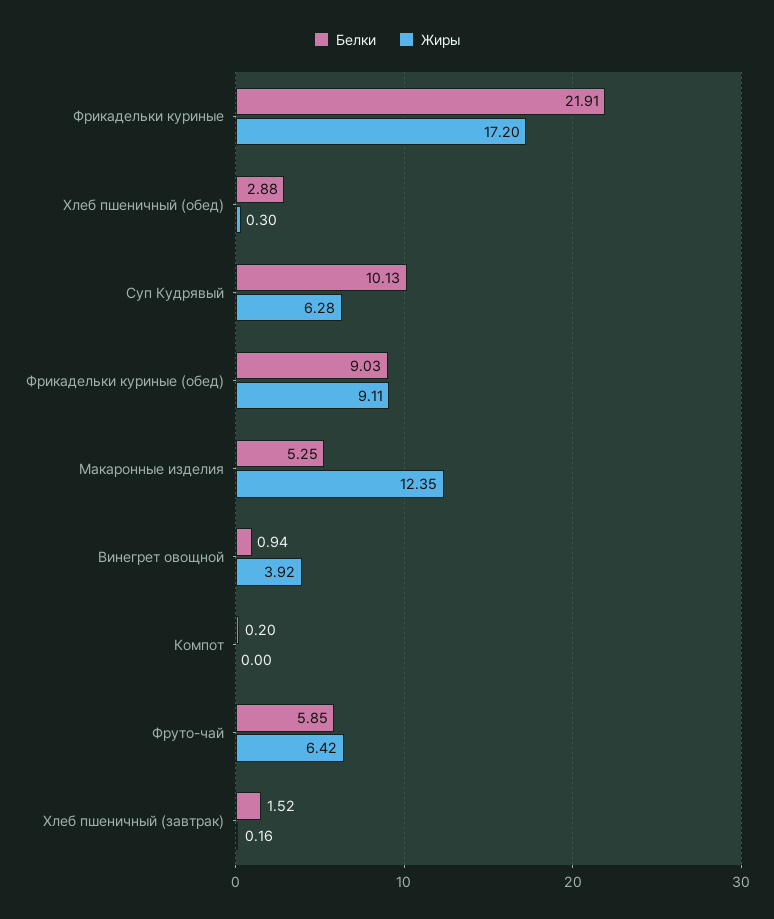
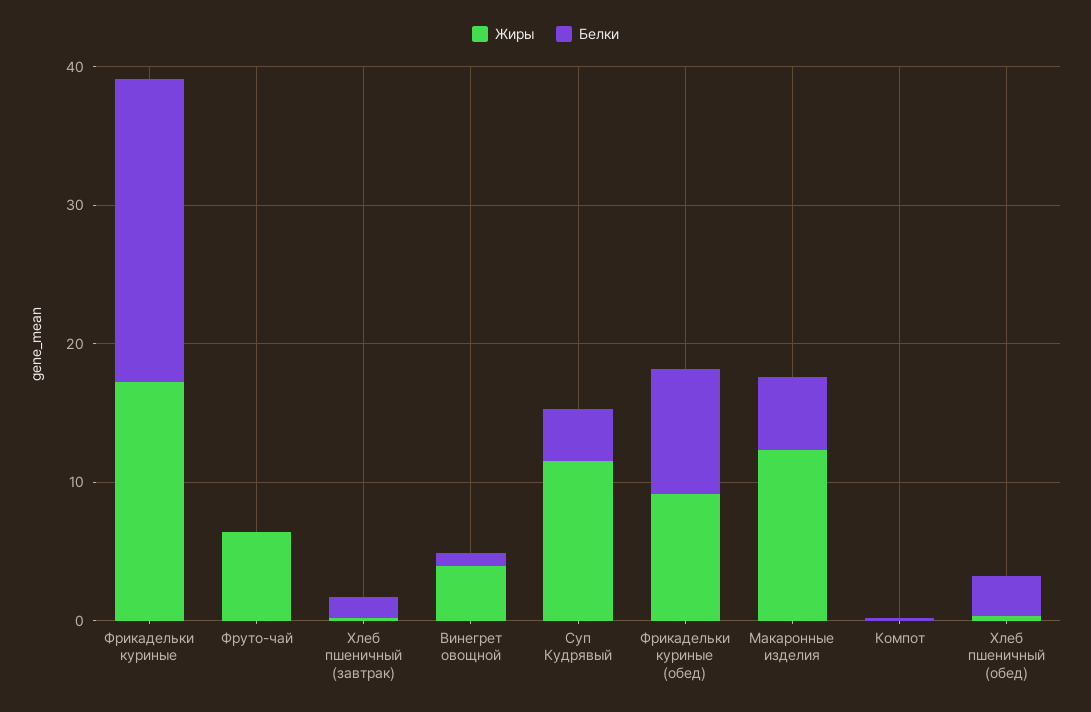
  {
    "Белки": {
      "Фрикадельки куриные": 21.91,
      "Хлеб пшеничный (обед)": 2.88,
-     "Суп Кудрявый": 10.13,
+     "Суп Кудрявый": 4,
      "Фрикадельки куриные (обед)": 9.03,
      "Макаронные изделия": 5.25,
      "Винегрет овощной": 0.94,
      "Компот": 0.2,
-     "Фруто-чай": 5.85,
+     "Фруто-чай": 0,
      "Хлеб пшеничный (завтрак)": 1.52
    },
    "Жиры": {
      "Фрикадельки куриные": 17.2,
      "Хлеб пшеничный (обед)": 0.3,
-     "Суп Кудрявый": 6.28,
+     "Суп Кудрявый": 12,
      "Фрикадельки куриные (обед)": 9.11,
      "Макаронные изделия": 12.35,
      "Винегрет овощной": 3.92,
      "Компот": 0,
      "Фруто-чай": 6.42,
      "Хлеб пшеничный (завтрак)": 0.16
    }
  }

